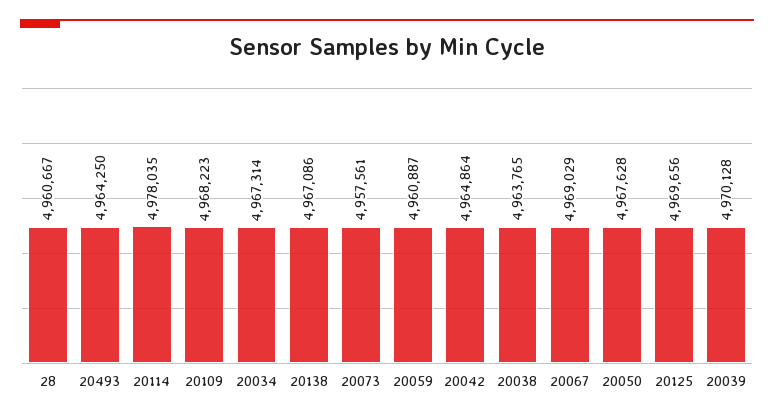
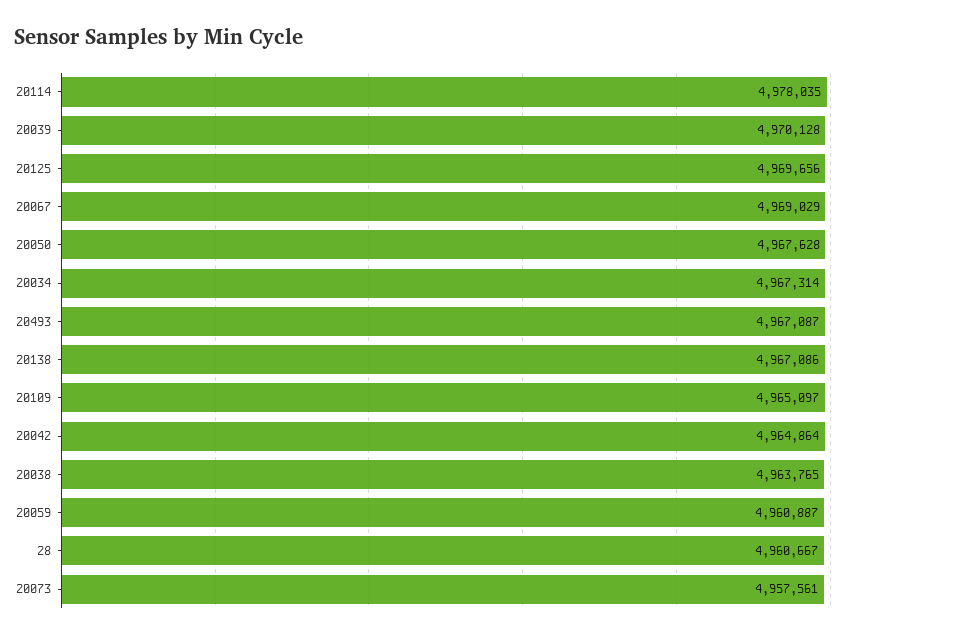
  {
    "28": 4960667,
-   "20493": 4964250,
+   "20493": 4967087,
    "20114": 4978035,
-   "20109": 4968223,
+   "20109": 4965097,
    "20034": 4967314,
    "20138": 4967086,
    "20073": 4957561,
    "20059": 4960887,
    "20042": 4964864,
    "20038": 4963765,
    "20067": 4969029,
    "20050": 4967628,
    "20125": 4969656,
    "20039": 4970128
  }

